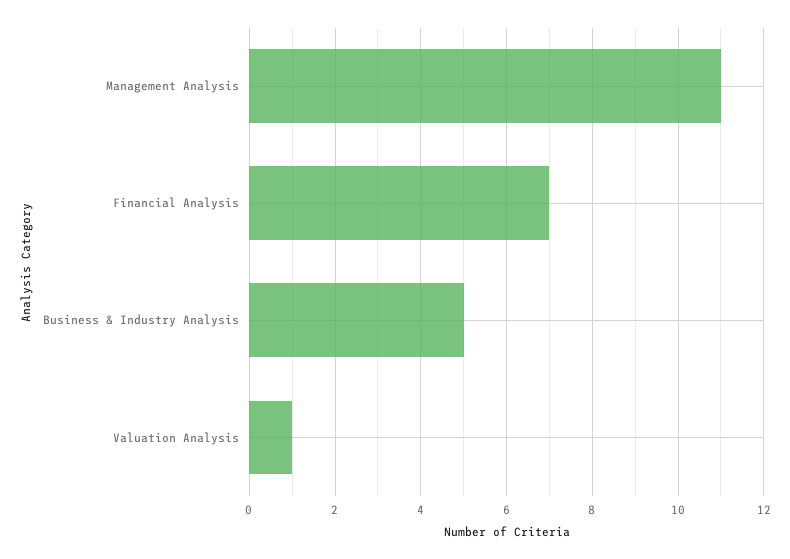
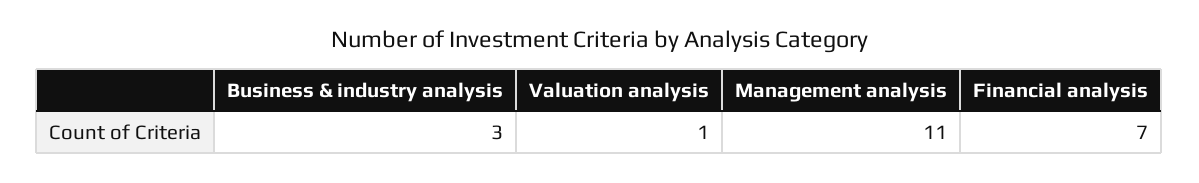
  {
    "Management Analysis": 11,
    "Financial Analysis": 7,
-   "Business & Industry Analysis": 5,
+   "Business & Industry Analysis": 3,
    "Valuation Analysis": 1
  }

